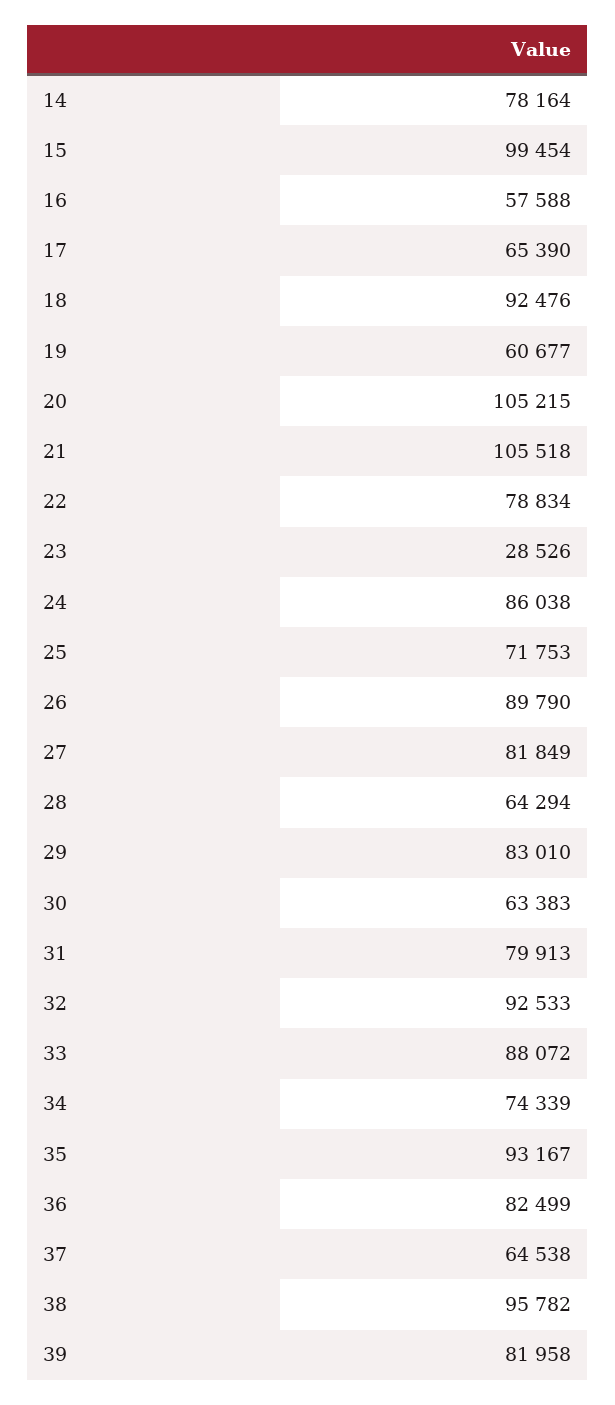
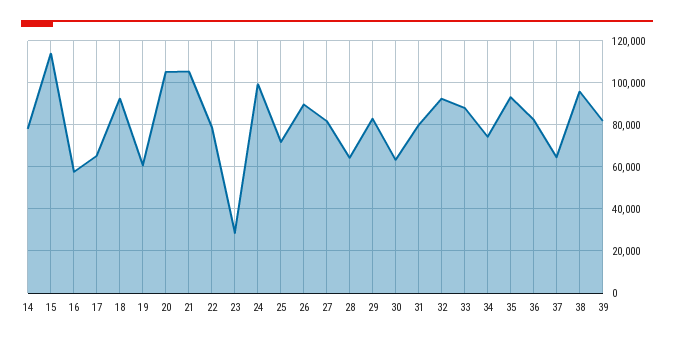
  {
    "14": 78164,
-   "15": 99454,
+   "15": 115000,
    "16": 57588,
    "17": 65390,
    "18": 92476,
    "19": 60677,
    "20": 105215,
    "21": 105518,
    "22": 78834,
    "23": 28526,
-   "24": 86038,
+   "24": 100000,
    "25": 71753,
    "26": 89790,
    "27": 81849,
    "28": 64294,
    "29": 83010,
    "30": 63383,
    "31": 79913,
    "32": 92533,
    "33": 88072,
    "34": 74339,
    "35": 93167,
    "36": 82499,
    "37": 64538,
    "38": 95782,
    "39": 81958
  }

